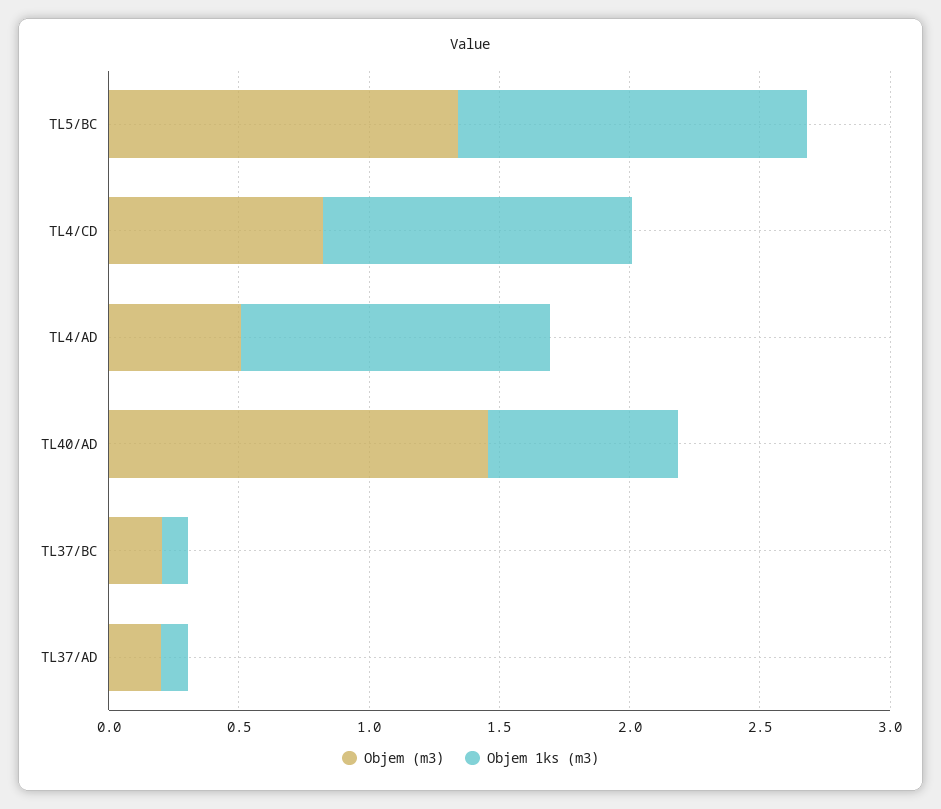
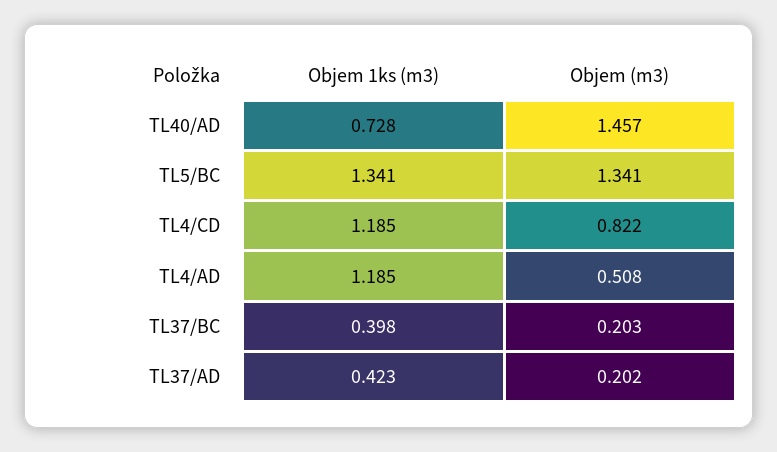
  {
    "Objem (m3)": {
      "TL5/BC": 1.341,
      "TL4/CD": 0.822,
      "TL4/AD": 0.508,
      "TL40/AD": 1.457,
      "TL37/BC": 0.203,
      "TL37/AD": 0.202
    },
    "Objem 1ks (m3)": {
      "TL5/BC": 1.341,
      "TL4/CD": 1.185,
      "TL4/AD": 1.185,
      "TL40/AD": 0.728,
-     "TL37/BC": 0.1,
+     "TL37/BC": 0.398,
-     "TL37/AD": 0.1
+     "TL37/AD": 0.423
    }
  }

